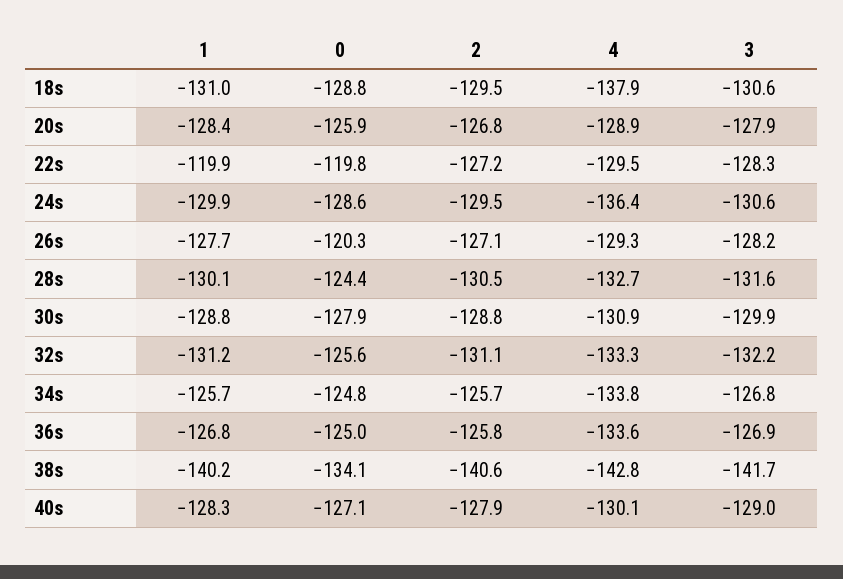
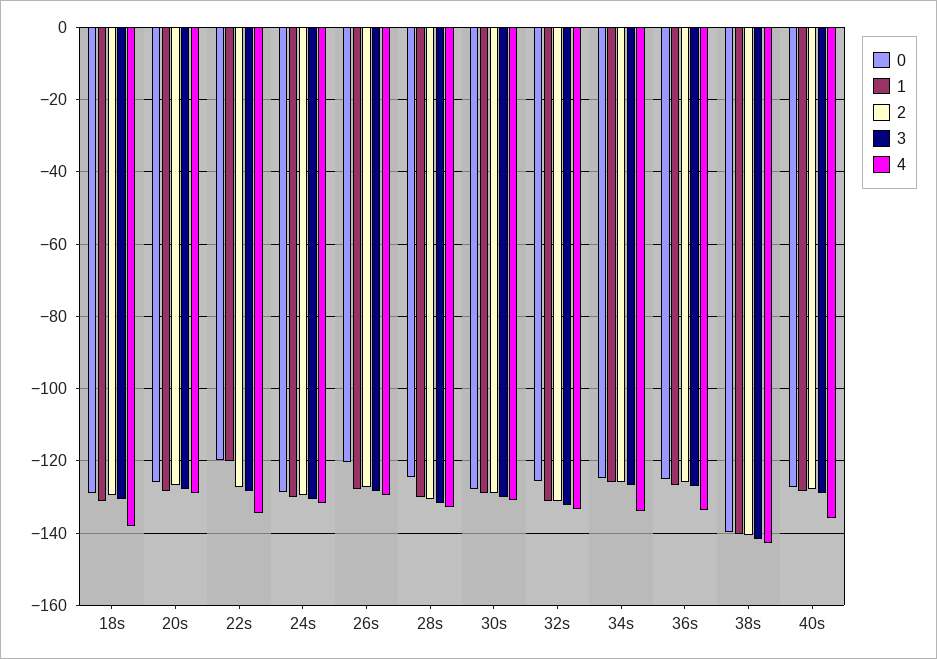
  {
    "1": {
      "18s": -131,
      "20s": -128.4,
      "22s": -119.9,
      "24s": -129.9,
      "26s": -127.7,
      "28s": -130.1,
      "30s": -128.8,
      "32s": -131.2,
      "34s": -125.7,
      "36s": -126.8,
      "38s": -140.2,
      "40s": -128.3
    },
    "0": {
      "18s": -128.8,
      "20s": -125.9,
      "22s": -119.8,
      "24s": -128.6,
      "26s": -120.3,
      "28s": -124.4,
      "30s": -127.9,
      "32s": -125.6,
      "34s": -124.8,
      "36s": -125,
-     "38s": -134.1,
+     "38s": -140,
      "40s": -127.1
    },
    "2": {
      "18s": -129.5,
      "20s": -126.8,
      "22s": -127.2,
      "24s": -129.5,
      "26s": -127.1,
      "28s": -130.5,
      "30s": -128.8,
      "32s": -131.1,
      "34s": -125.7,
      "36s": -125.8,
      "38s": -140.6,
      "40s": -127.9
    },
    "4": {
      "18s": -137.9,
      "20s": -128.9,
-     "22s": -129.5,
+     "22s": -134,
-     "24s": -136.4,
+     "24s": -132,
      "26s": -129.3,
      "28s": -132.7,
      "30s": -130.9,
      "32s": -133.3,
      "34s": -133.8,
      "36s": -133.6,
      "38s": -142.8,
-     "40s": -130.1
+     "40s": -136
    },
    "3": {
      "18s": -130.6,
      "20s": -127.9,
      "22s": -128.3,
      "24s": -130.6,
      "26s": -128.2,
      "28s": -131.6,
      "30s": -129.9,
      "32s": -132.2,
      "34s": -126.8,
      "36s": -126.9,
      "38s": -141.7,
      "40s": -129
    }
  }

